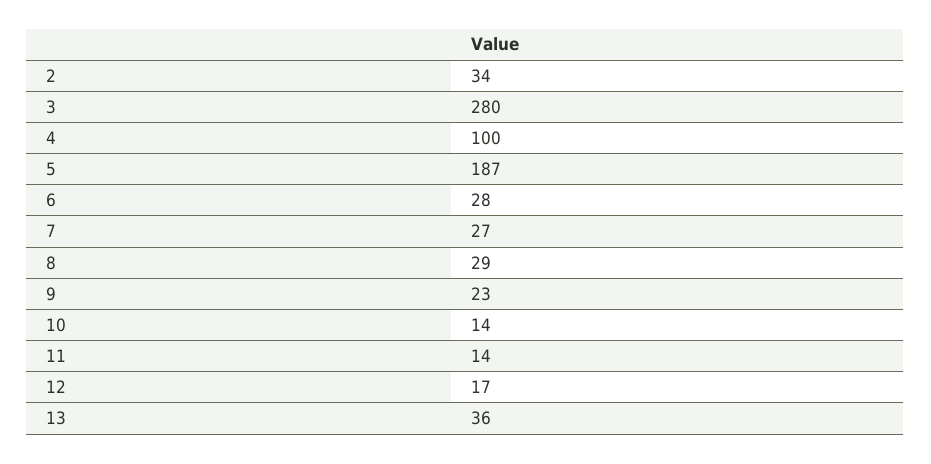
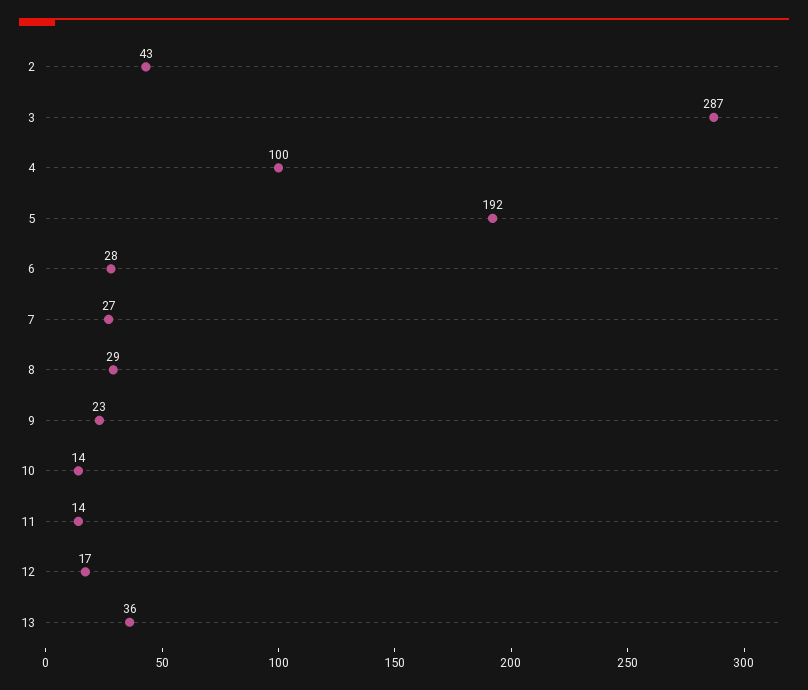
  {
-   "2": 34,
+   "2": 43,
-   "3": 280,
+   "3": 287,
    "4": 100,
-   "5": 187,
+   "5": 192,
    "6": 28,
    "7": 27,
    "8": 29,
    "9": 23,
    "10": 14,
    "11": 14,
    "12": 17,
    "13": 36
  }

